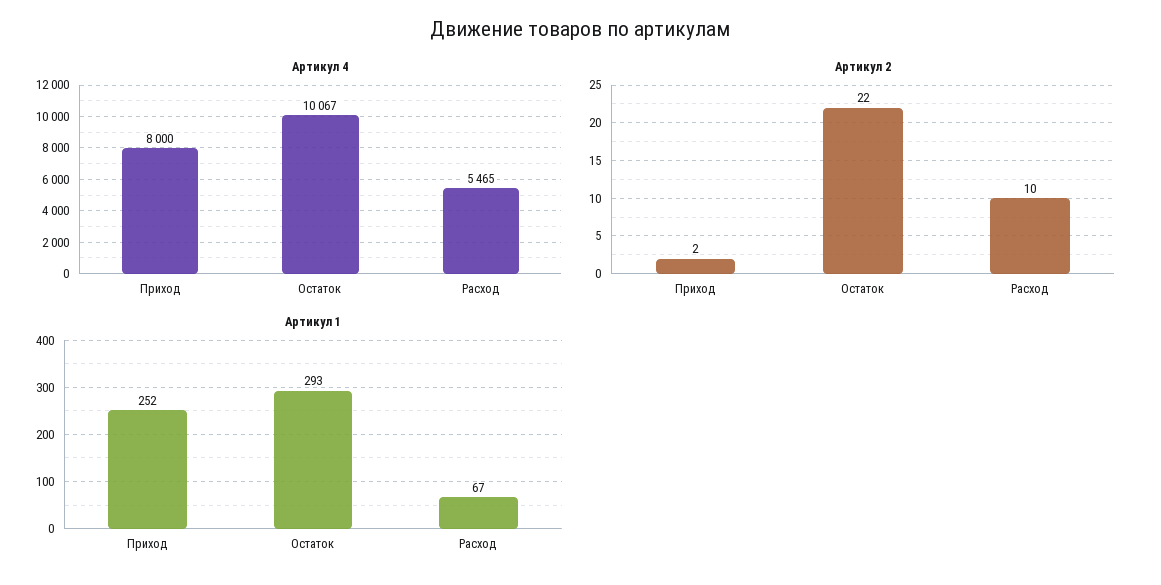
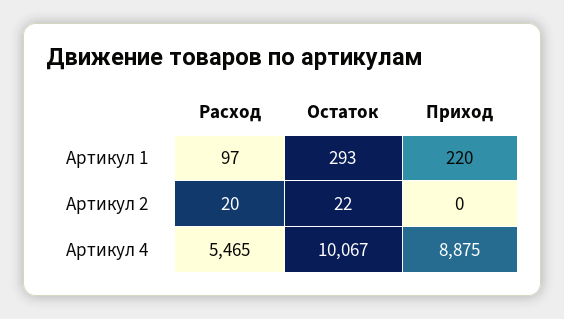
  {
    "Артикул 4": {
-     "Приход": 8000,
+     "Приход": 8875,
      "Остаток": 10067,
      "Расход": 5465
    },
    "Артикул 2": {
-     "Приход": 2,
+     "Приход": 0,
      "Остаток": 22,
-     "Расход": 10
+     "Расход": 20
    },
    "Артикул 1": {
-     "Приход": 252,
+     "Приход": 220,
      "Остаток": 293,
-     "Расход": 67
+     "Расход": 97
    }
  }

